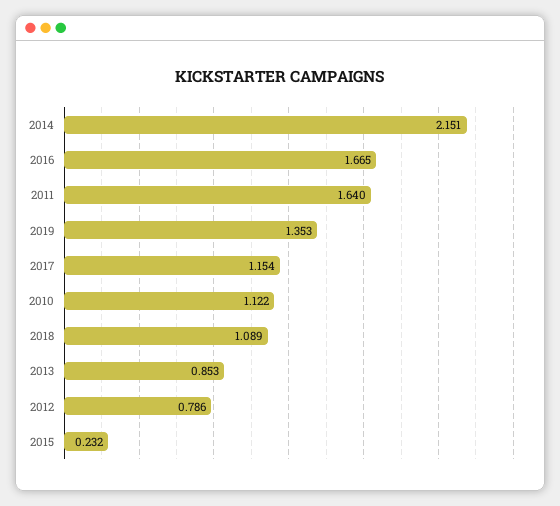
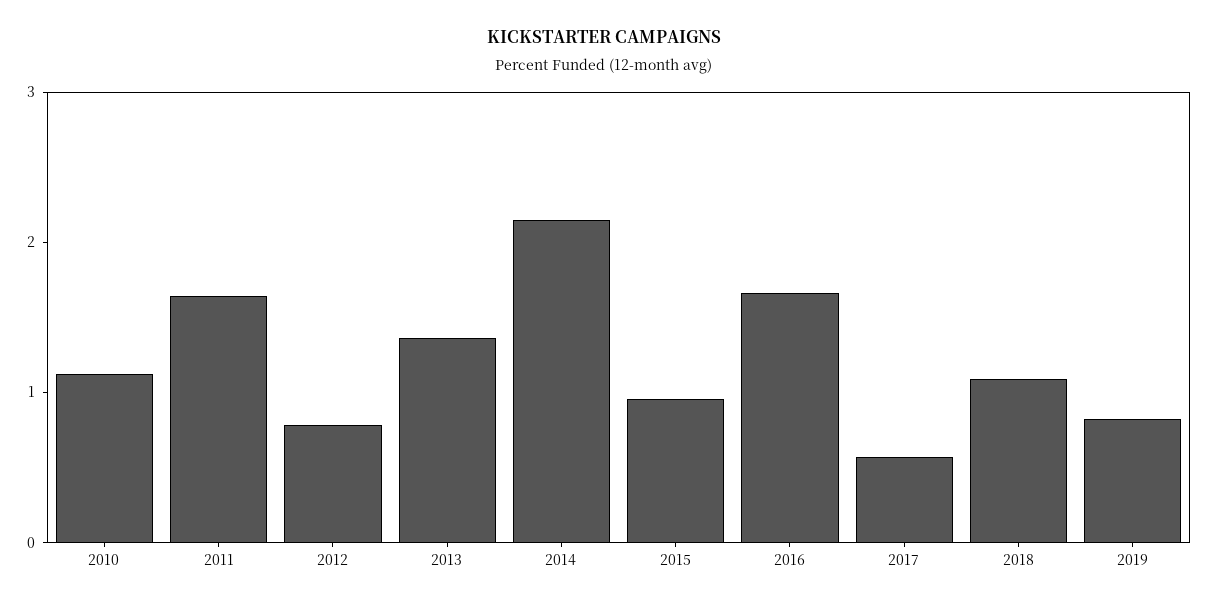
  {
    "2014": 2.151,
    "2016": 1.665,
    "2011": 1.64,
-   "2019": 1.353,
+   "2019": 0.8,
-   "2017": 1.154,
+   "2017": 0.6,
    "2010": 1.122,
    "2018": 1.089,
-   "2013": 0.853,
+   "2013": 1.4,
    "2012": 0.786,
-   "2015": 0.232
+   "2015": 1
  }

